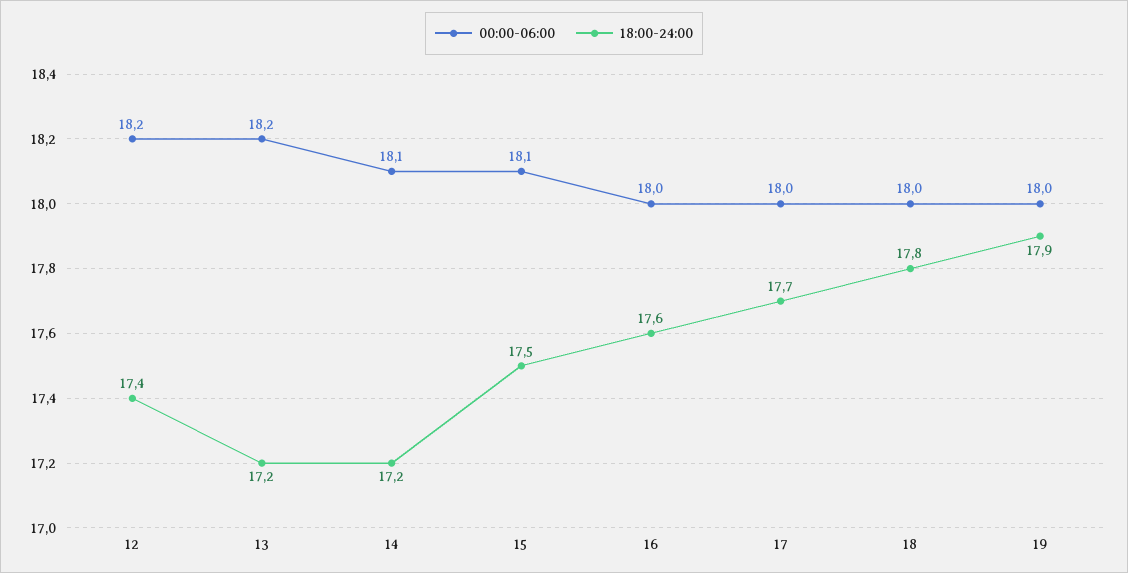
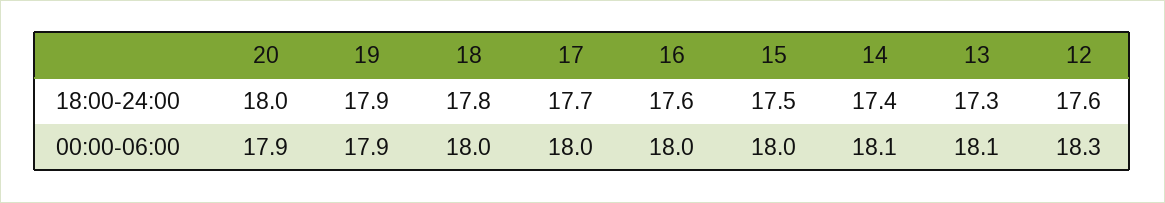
  {
    "00:00-06:00": {
-     "12": 18.2,
+     "12": 18.3,
-     "13": 18.2,
+     "13": 18.1,
      "14": 18.1,
-     "15": 18.1,
+     "15": 18,
      "16": 18,
      "17": 18,
      "18": 18,
-     "19": 18
+     "19": 17.9,
+     "20": 17.9
    },
    "18:00-24:00": {
-     "12": 17.4,
+     "12": 17.6,
-     "13": 17.2,
+     "13": 17.3,
-     "14": 17.2,
+     "14": 17.4,
      "15": 17.5,
      "16": 17.6,
      "17": 17.7,
      "18": 17.8,
-     "19": 17.9
+     "19": 17.9,
+     "20": 18
    }
  }

